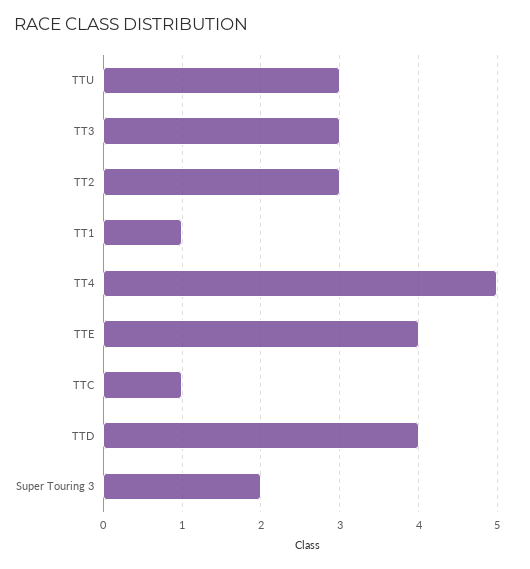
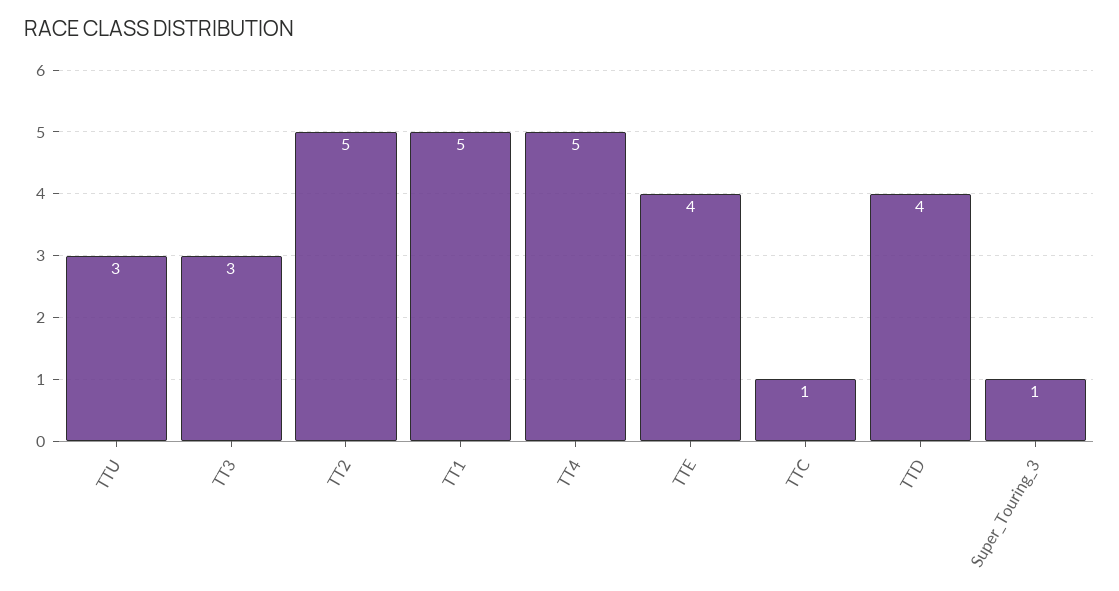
  {
    "TTU": 3,
    "TT3": 3,
-   "TT2": 3,
+   "TT2": 5,
-   "TT1": 1,
+   "TT1": 5,
    "TT4": 5,
    "TTE": 4,
    "TTC": 1,
    "TTD": 4,
-   "Super Touring 3": 2
+   "Super Touring 3": 1
  }

